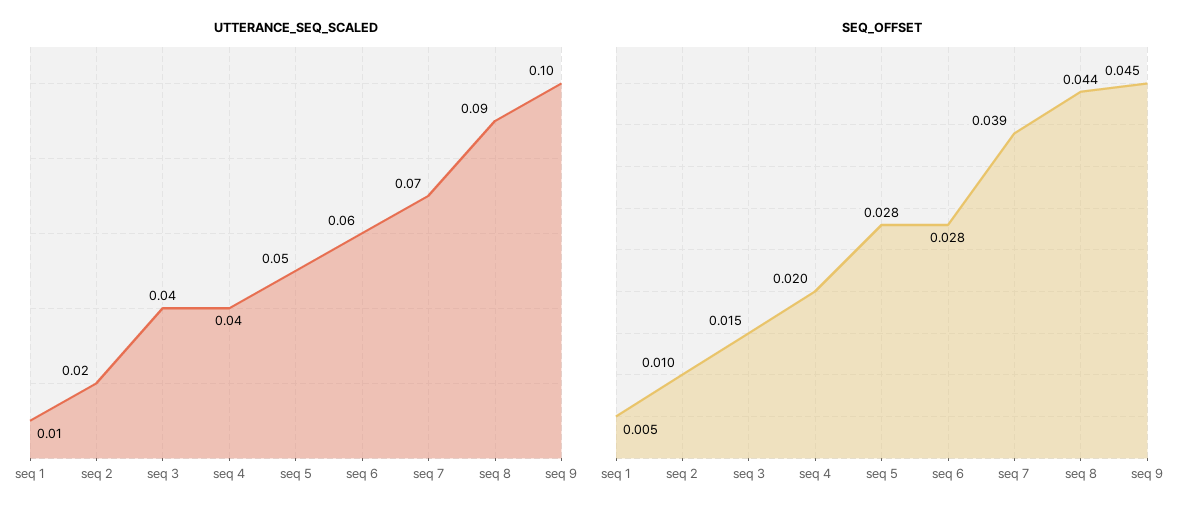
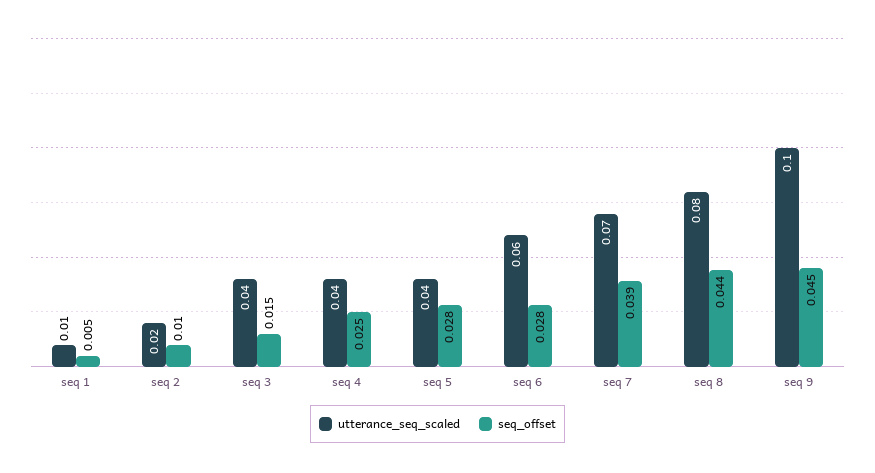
  {
    "UTTERANCE_SEQ_SCALED": {
      "seq 1": 0.01,
      "seq 2": 0.02,
      "seq 3": 0.04,
      "seq 4": 0.04,
-     "seq 5": 0.05,
+     "seq 5": 0.04,
      "seq 6": 0.06,
      "seq 7": 0.07,
-     "seq 8": 0.09,
+     "seq 8": 0.08,
      "seq 9": 0.1
    },
    "SEQ_OFFSET": {
      "seq 1": 0.005,
      "seq 2": 0.01,
      "seq 3": 0.015,
-     "seq 4": 0.02,
+     "seq 4": 0.025,
      "seq 5": 0.028,
      "seq 6": 0.028,
      "seq 7": 0.039,
      "seq 8": 0.044,
      "seq 9": 0.045
    }
  }

